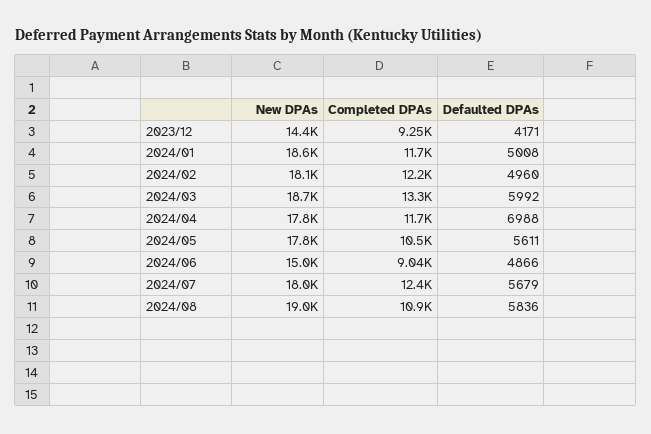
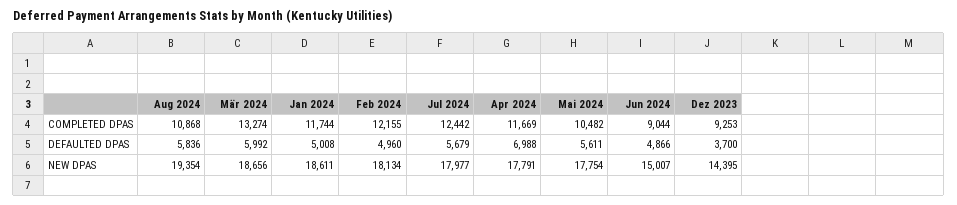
  {
    "New DPAs": {
      "2023/12": 14395,
      "2024/01": 18611,
      "2024/02": 18134,
      "2024/03": 18656,
      "2024/04": 17791,
      "2024/05": 17754,
      "2024/06": 15007,
      "2024/07": 17977,
-     "2024/08": 19000
+     "2024/08": 19354
    },
    "Completed DPAs": {
      "2023/12": 9253,
      "2024/01": 11744,
      "2024/02": 12155,
      "2024/03": 13274,
      "2024/04": 11669,
      "2024/05": 10482,
      "2024/06": 9044,
      "2024/07": 12442,
      "2024/08": 10868
    },
    "Defaulted DPAs": {
-     "2023/12": 4171,
+     "2023/12": 3700,
      "2024/01": 5008,
      "2024/02": 4960,
      "2024/03": 5992,
      "2024/04": 6988,
      "2024/05": 5611,
      "2024/06": 4866,
      "2024/07": 5679,
      "2024/08": 5836
    }
  }

